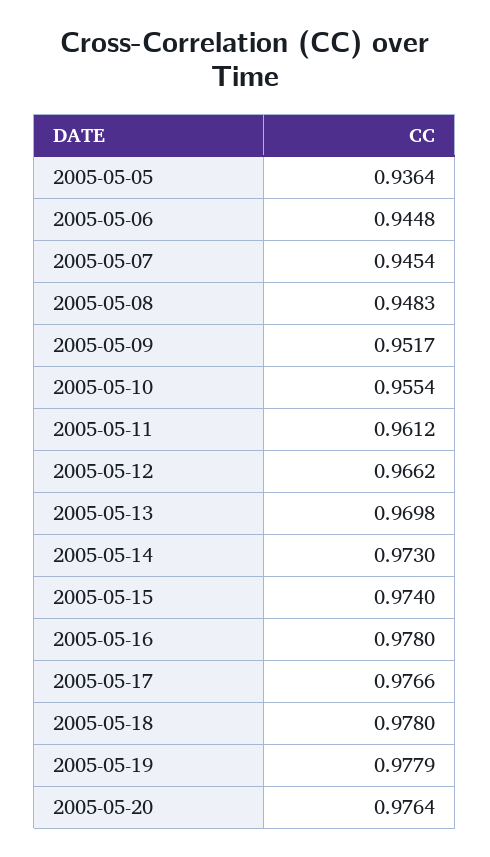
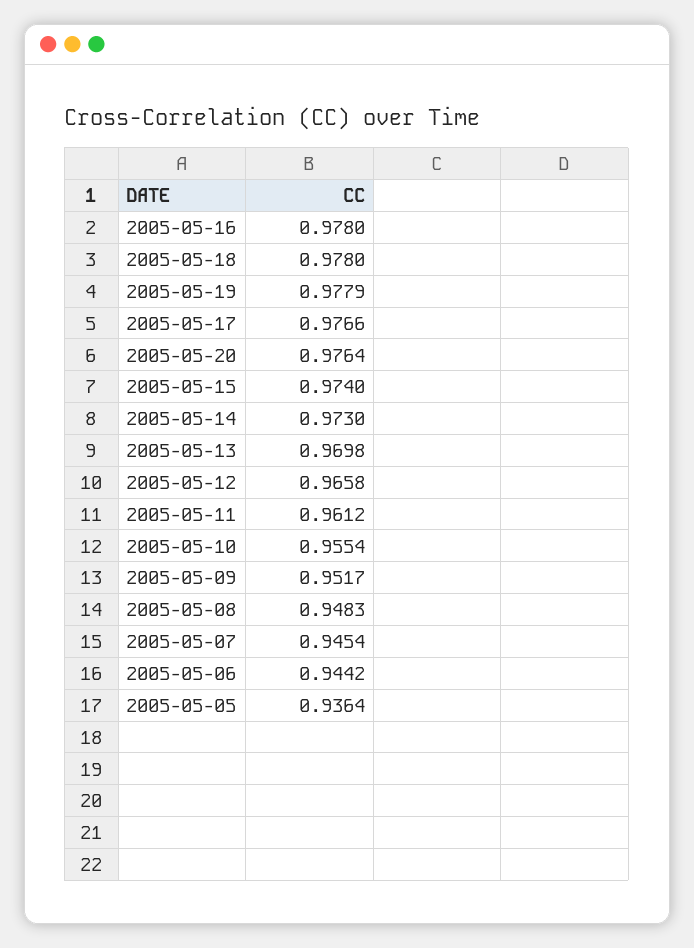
  {
    "2005-05-05": 0.9364,
-   "2005-05-06": 0.9448,
+   "2005-05-06": 0.9442,
    "2005-05-07": 0.9454,
    "2005-05-08": 0.9483,
    "2005-05-09": 0.9517,
    "2005-05-10": 0.9554,
    "2005-05-11": 0.9612,
-   "2005-05-12": 0.9662,
+   "2005-05-12": 0.9658,
    "2005-05-13": 0.9698,
    "2005-05-14": 0.973,
    "2005-05-15": 0.974,
    "2005-05-16": 0.978,
    "2005-05-17": 0.9766,
    "2005-05-18": 0.978,
    "2005-05-19": 0.9779,
    "2005-05-20": 0.9764
  }

